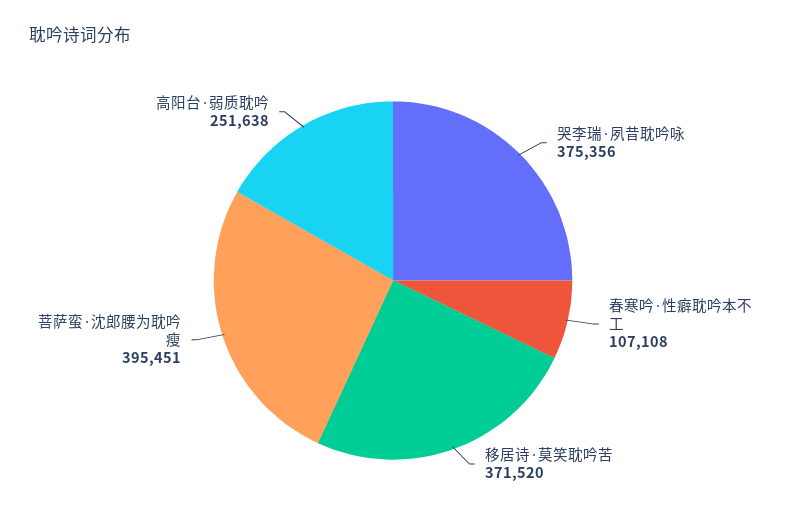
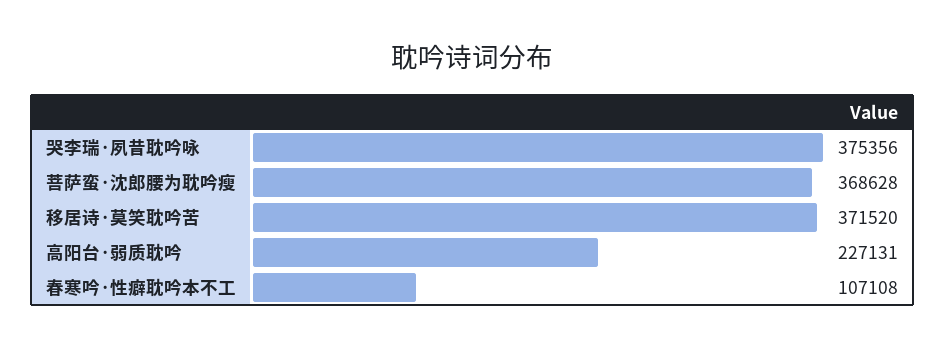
  {
    "哭李瑞·夙昔耽吟咏": 375356,
    "春寒吟·性癖耽吟本不工": 107108,
    "移居诗·莫笑耽吟苦": 371520,
-   "菩萨蛮·沈郎腰为耽吟瘦": 395451,
+   "菩萨蛮·沈郎腰为耽吟瘦": 368628,
-   "高阳台·弱质耽吟": 251638
+   "高阳台·弱质耽吟": 227131
  }

